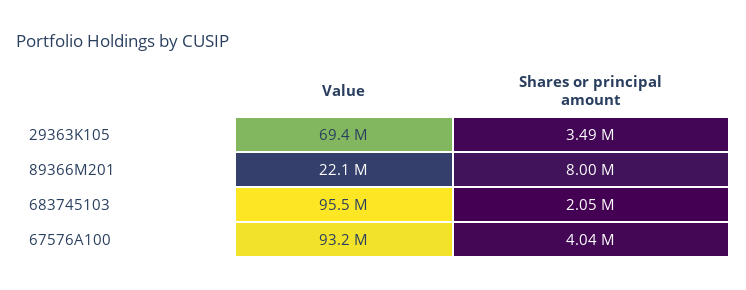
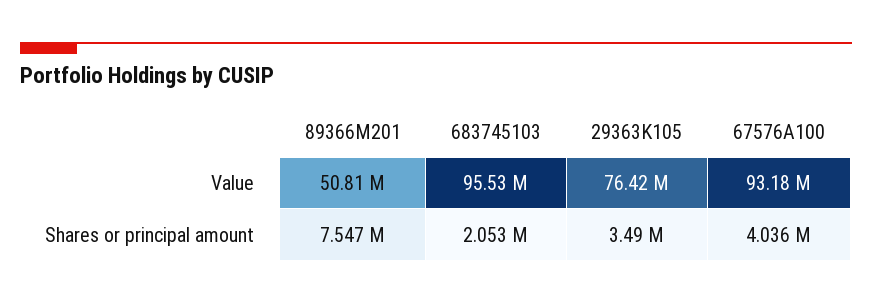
  {
    "Value": {
-     "29363K105": 69400000,
+     "29363K105": 76420000,
-     "89366M201": 22100000,
+     "89366M201": 50810000,
      "683745103": 95530000,
      "67576A100": 93180000
    },
    "Shares or principal amount": {
      "29363K105": 3490000,
-     "89366M201": 8000000,
+     "89366M201": 7547000,
      "683745103": 2053000,
      "67576A100": 4036000
    }
  }

